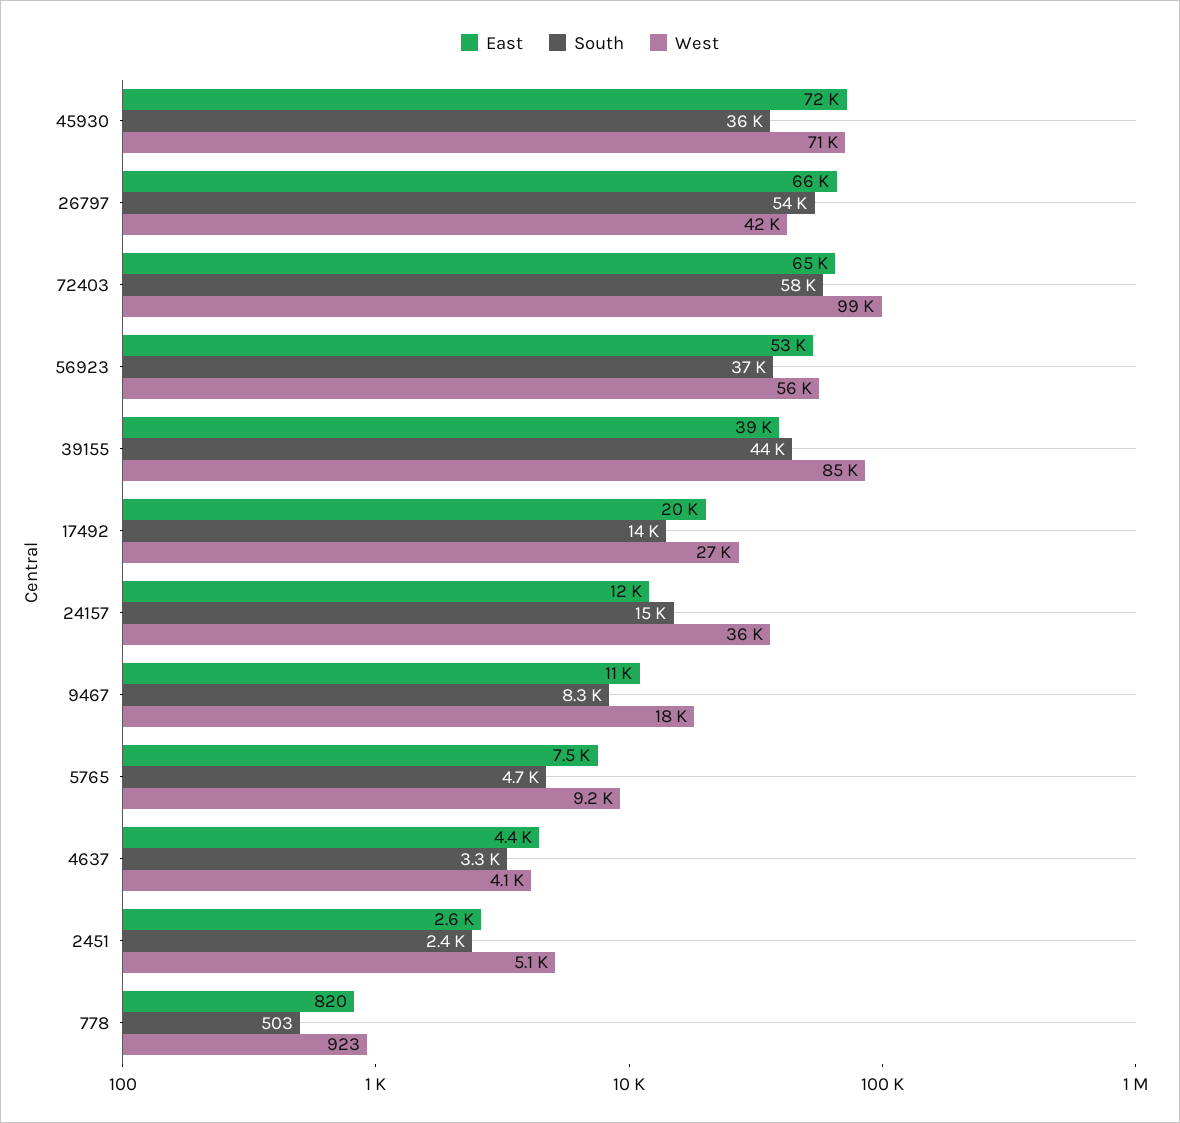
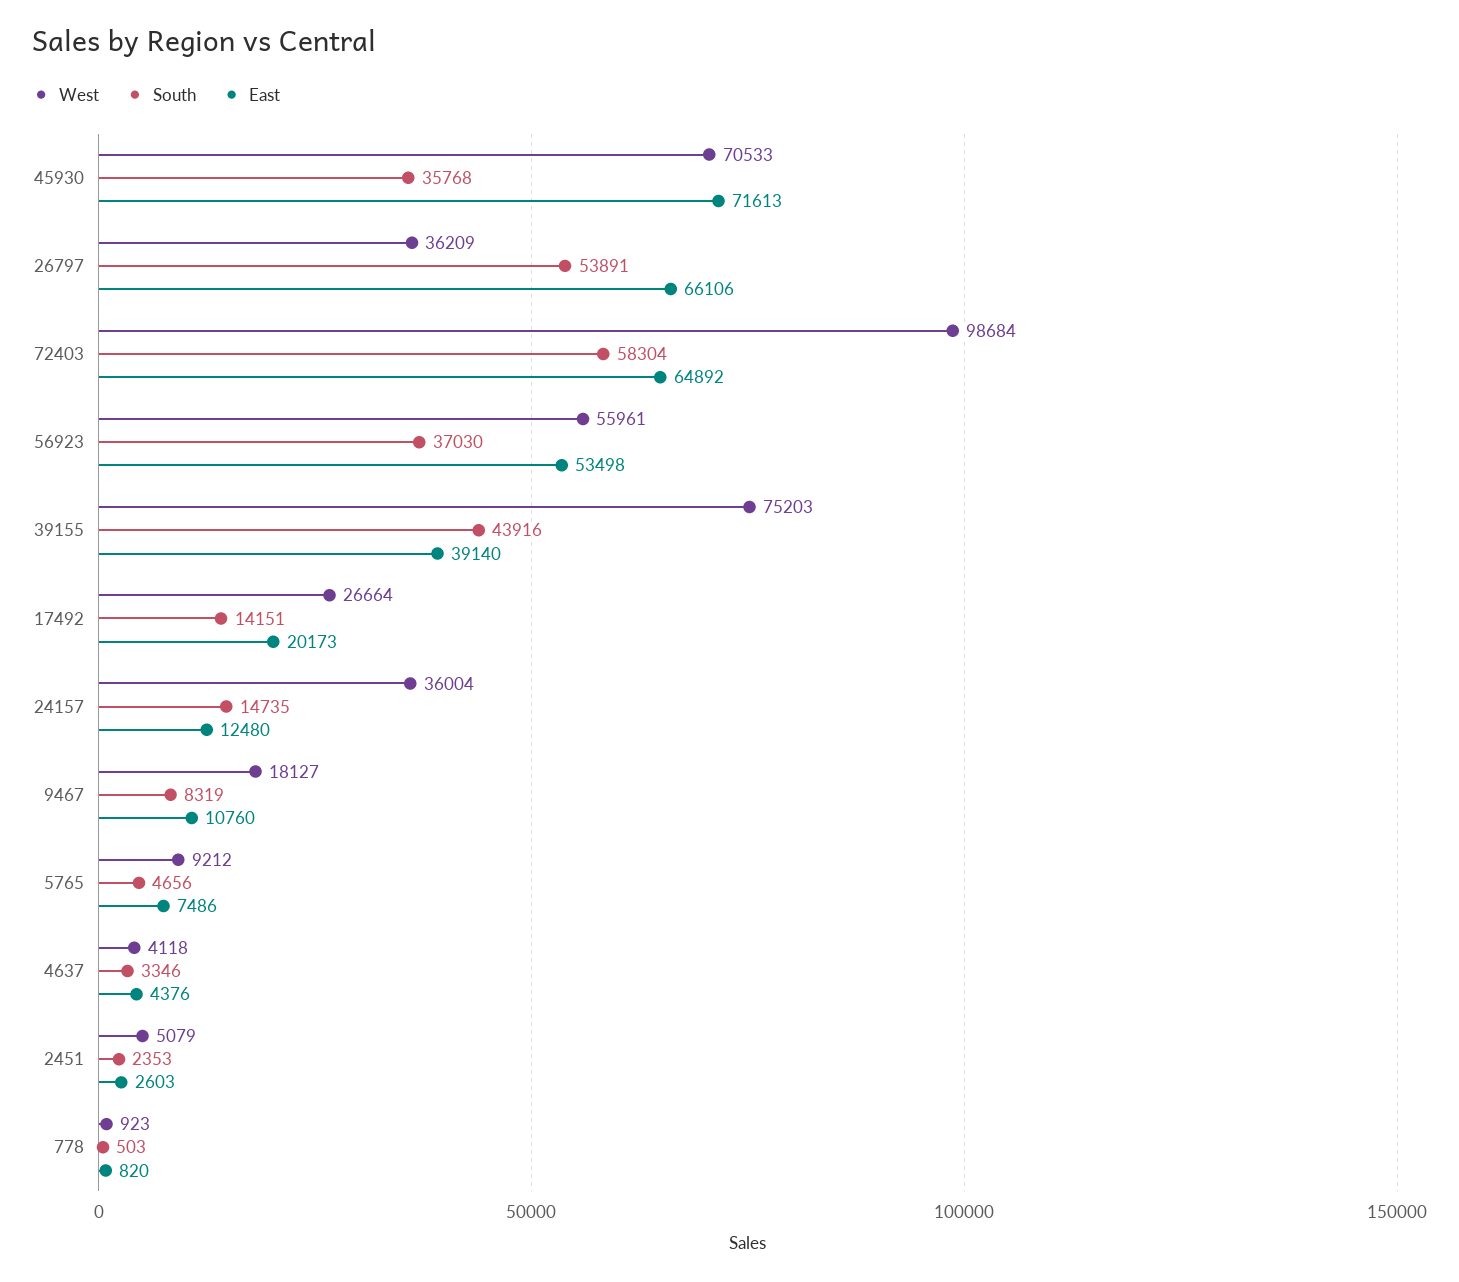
  {
    "East": {
      "45930": 71613,
      "26797": 66106,
      "72403": 64892,
      "56923": 53498,
      "39155": 39140,
      "17492": 20173,
      "24157": 12480,
      "9467": 10760,
      "5765": 7486,
      "4637": 4376,
      "2451": 2603,
      "778": 820
    },
    "South": {
      "45930": 35768,
      "26797": 53891,
      "72403": 58304,
      "56923": 37030,
      "39155": 43916,
      "17492": 14151,
      "24157": 14735,
      "9467": 8319,
      "5765": 4656,
      "4637": 3346,
      "2451": 2353,
      "778": 503
    },
    "West": {
      "45930": 70533,
-     "26797": 42000,
+     "26797": 36209,
      "72403": 98684,
      "56923": 55961,
-     "39155": 85000,
+     "39155": 75203,
      "17492": 26664,
      "24157": 36004,
      "9467": 18127,
      "5765": 9212,
      "4637": 4118,
      "2451": 5079,
      "778": 923
    }
  }

